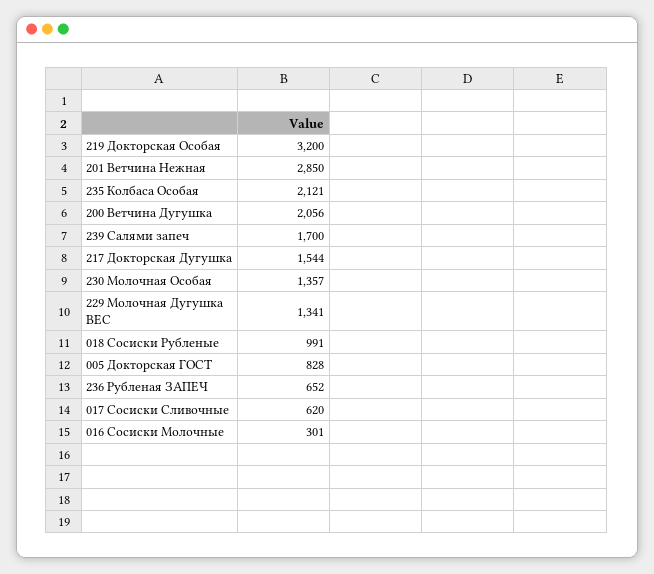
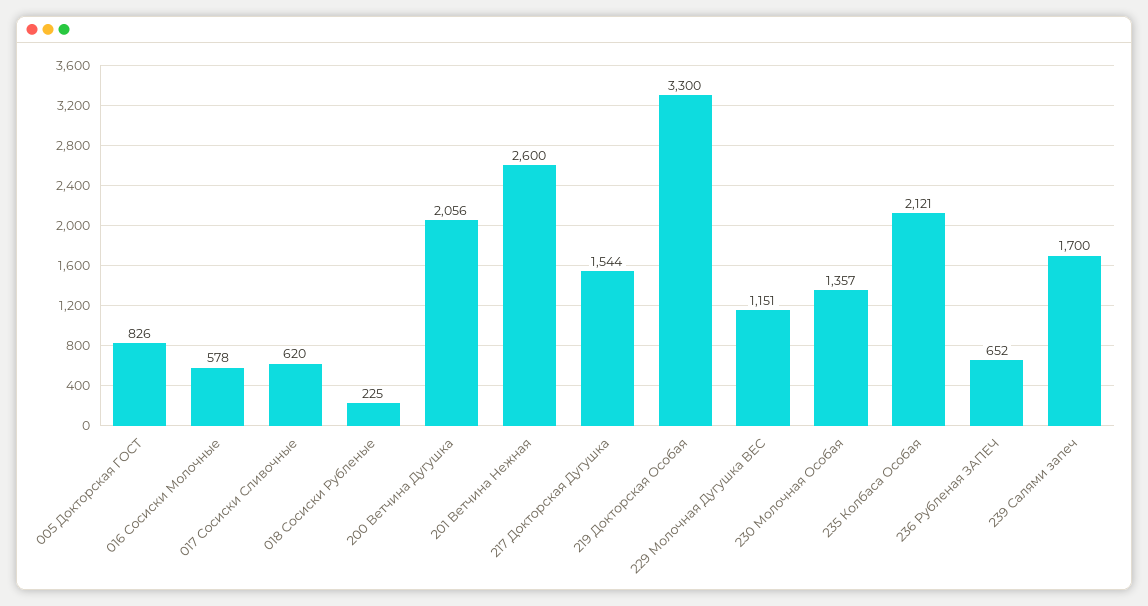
  {
-   "219 Докторская Особая": 3200,
+   "219 Докторская Особая": 3300,
-   "201 Ветчина Нежная": 2850,
+   "201 Ветчина Нежная": 2600,
    "235 Колбаса Особая": 2121,
    "200 Ветчина Дугушка": 2056,
    "239 Салями запеч": 1700,
    "217 Докторская Дугушка": 1544,
    "230 Молочная Особая": 1357,
-   "229 Молочная Дугушка ВЕС": 1341,
+   "229 Молочная Дугушка ВЕС": 1151,
-   "018 Сосиски Рубленые": 991,
+   "018 Сосиски Рубленые": 225,
-   "005 Докторская ГОСТ": 828,
+   "005 Докторская ГОСТ": 826,
    "236 Рубленая ЗАПЕЧ": 652,
    "017 Сосиски Сливочные": 620,
-   "016 Сосиски Молочные": 301
+   "016 Сосиски Молочные": 578
  }

